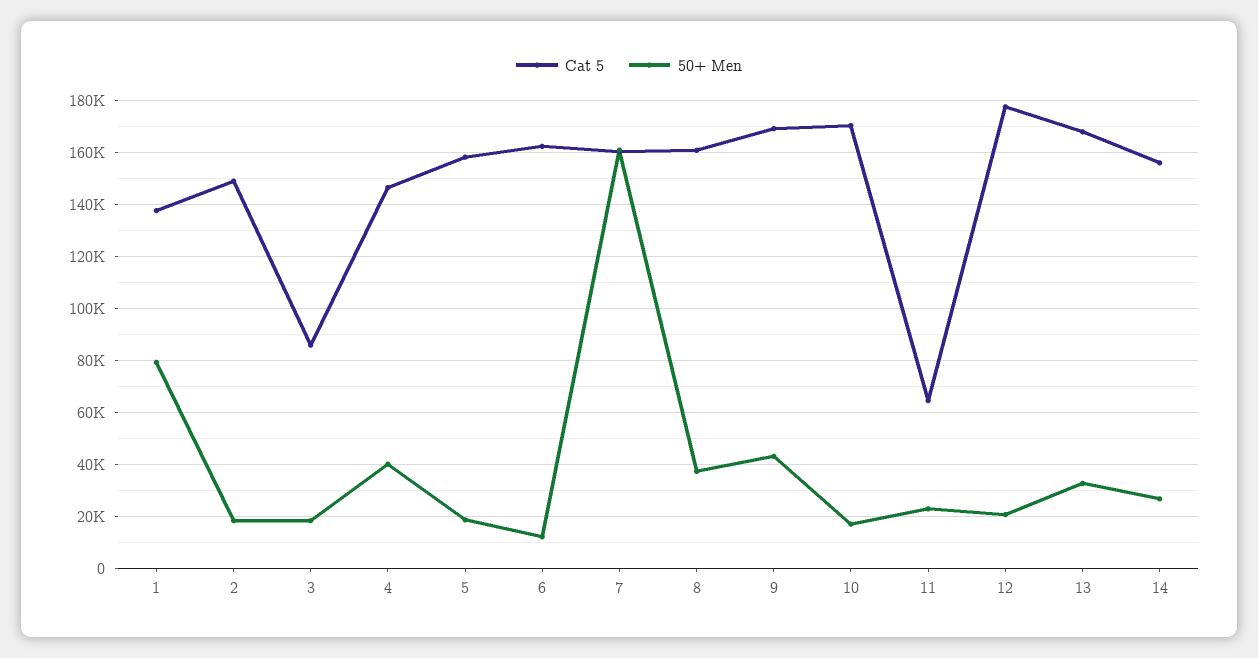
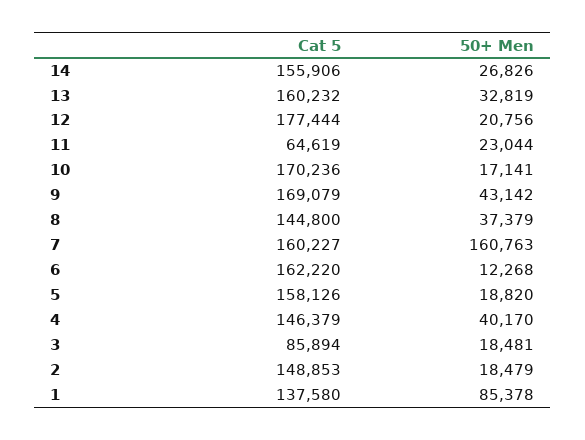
  {
    "Cat 5": {
      "1": 137580,
      "2": 148853,
      "3": 85894,
      "4": 146379,
      "5": 158126,
      "6": 162220,
      "7": 160227,
-     "8": 160000,
+     "8": 144800,
      "9": 169079,
      "10": 170236,
      "11": 64619,
      "12": 177444,
-     "13": 167500,
+     "13": 160232,
      "14": 155906
    },
    "50+ Men": {
-     "1": 80000,
+     "1": 85378,
      "2": 18479,
      "3": 18481,
      "4": 40170,
      "5": 18820,
      "6": 12268,
      "7": 160763,
      "8": 37379,
      "9": 43142,
      "10": 17141,
      "11": 23044,
      "12": 20756,
      "13": 32819,
      "14": 26826
    }
  }

